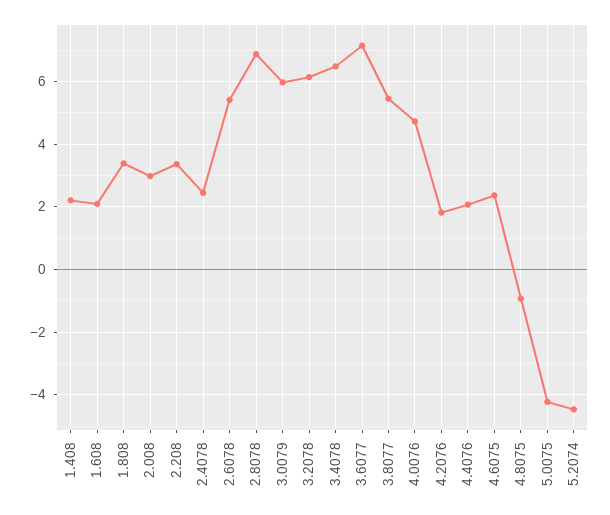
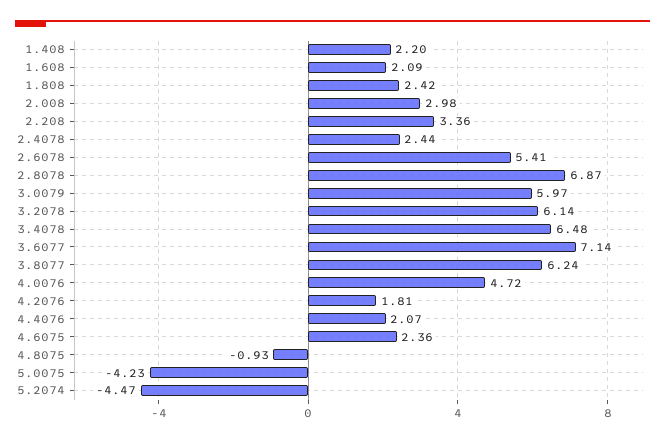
  {
    "1.408": 2.2,
    "1.608": 2.09,
-   "1.808": 3.4,
+   "1.808": 2.42,
    "2.008": 2.98,
    "2.208": 3.36,
    "2.4078": 2.44,
    "2.6078": 5.41,
    "2.8078": 6.87,
    "3.0079": 5.97,
    "3.2078": 6.14,
    "3.4078": 6.48,
    "3.6077": 7.14,
-   "3.8077": 5.4,
+   "3.8077": 6.24,
    "4.0076": 4.72,
    "4.2076": 1.81,
    "4.4076": 2.07,
    "4.6075": 2.36,
    "4.8075": -0.93,
    "5.0075": -4.23,
    "5.2074": -4.47
  }

